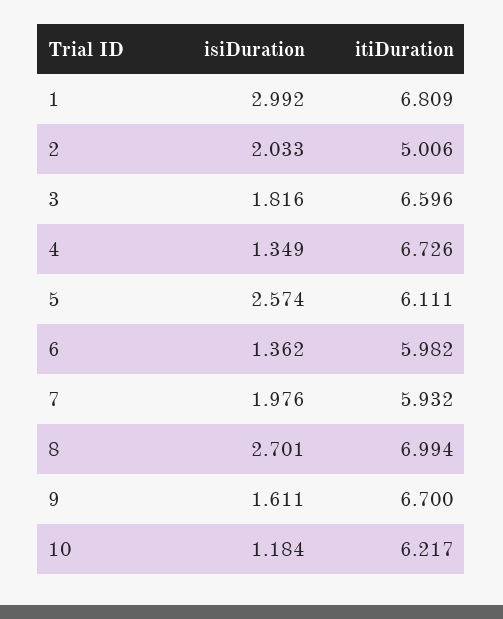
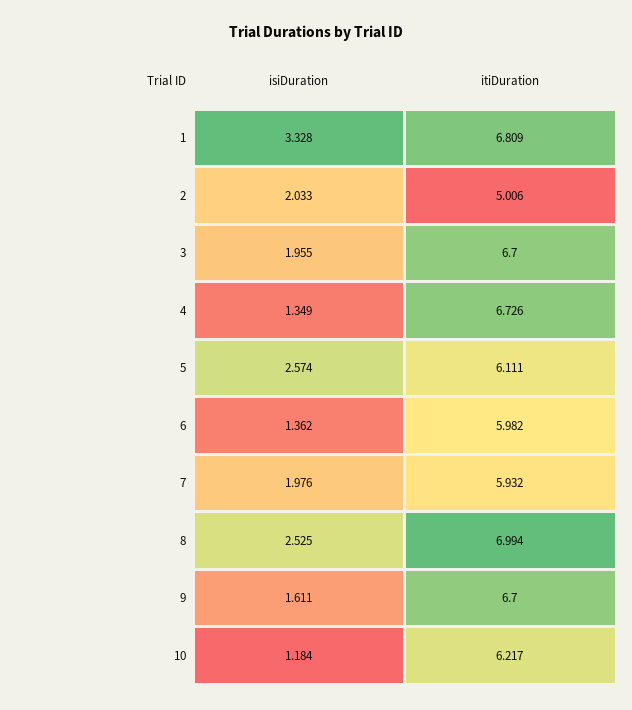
  {
    "isiDuration": {
-     "1": 2.992,
+     "1": 3.328,
      "2": 2.033,
-     "3": 1.816,
+     "3": 1.955,
      "4": 1.349,
      "5": 2.574,
      "6": 1.362,
      "7": 1.976,
-     "8": 2.701,
+     "8": 2.525,
      "9": 1.611,
      "10": 1.184
    },
    "itiDuration": {
      "1": 6.809,
      "2": 5.006,
-     "3": 6.596,
+     "3": 6.7,
      "4": 6.726,
      "5": 6.111,
      "6": 5.982,
      "7": 5.932,
      "8": 6.994,
      "9": 6.7,
      "10": 6.217
    }
  }

